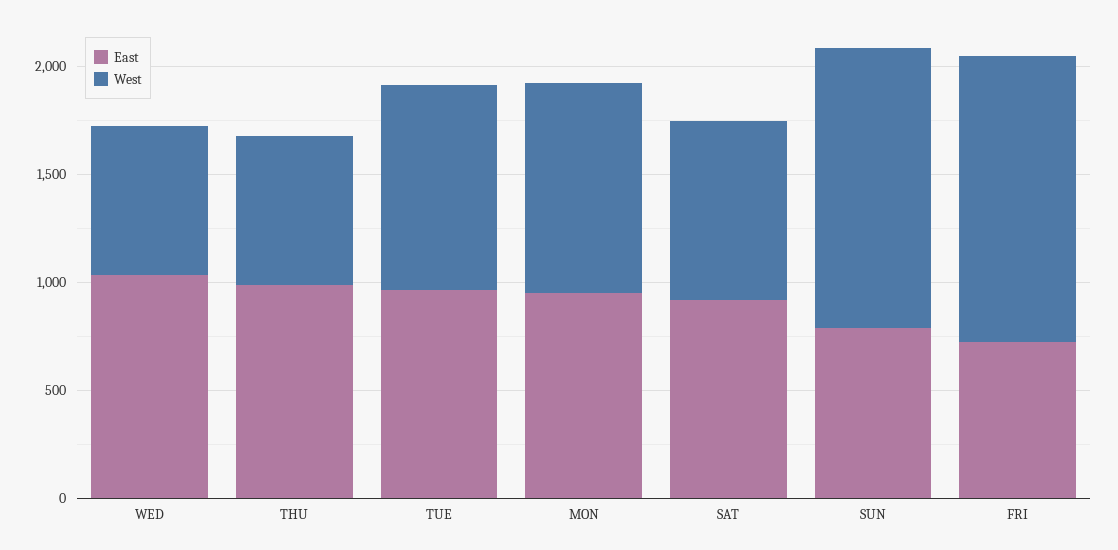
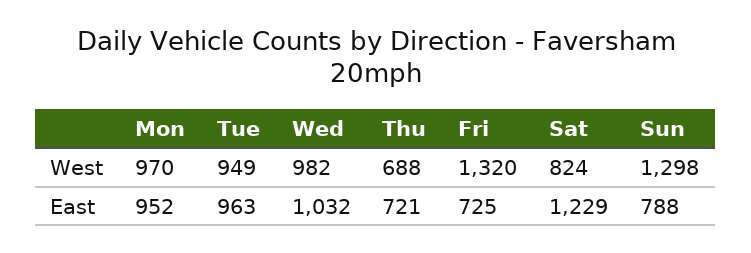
  {
    "East": {
      "WED": 1032,
-     "THU": 1000,
+     "THU": 721,
      "TUE": 963,
      "MON": 952,
-     "SAT": 900,
+     "SAT": 1229,
      "SUN": 788,
      "FRI": 725
    },
    "West": {
-     "WED": 700,
+     "WED": 982,
      "THU": 688,
      "TUE": 949,
      "MON": 970,
      "SAT": 824,
      "SUN": 1298,
      "FRI": 1320
    }
  }

